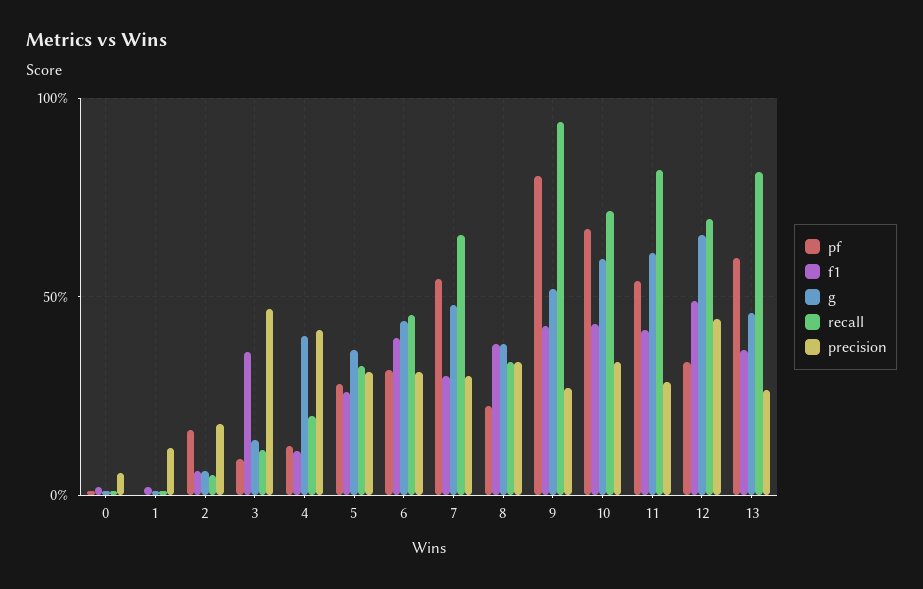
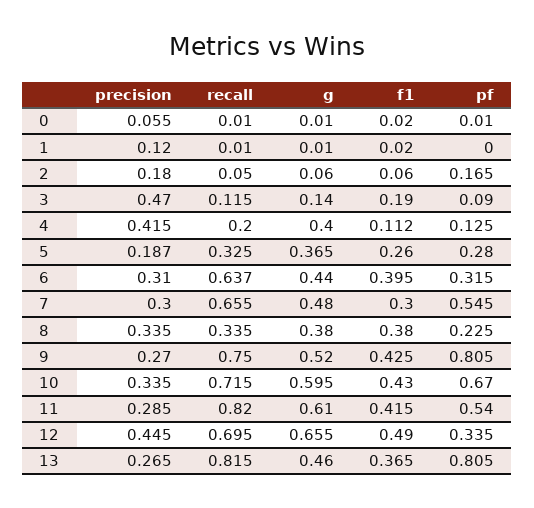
  {
    "pf": {
      "0": 0.01,
      "1": 0,
      "2": 0.165,
      "3": 0.09,
      "4": 0.125,
      "5": 0.28,
      "6": 0.315,
      "7": 0.545,
      "8": 0.225,
      "9": 0.805,
      "10": 0.67,
      "11": 0.54,
      "12": 0.335,
-     "13": 0.6
+     "13": 0.805
    },
    "f1": {
      "0": 0.02,
      "1": 0.02,
      "2": 0.06,
-     "3": 0.35,
+     "3": 0.19,
      "4": 0.112,
      "5": 0.26,
      "6": 0.395,
      "7": 0.3,
      "8": 0.38,
      "9": 0.425,
      "10": 0.43,
      "11": 0.415,
      "12": 0.49,
      "13": 0.365
    },
    "g": {
      "0": 0.01,
      "1": 0.01,
      "2": 0.06,
      "3": 0.14,
      "4": 0.4,
      "5": 0.365,
      "6": 0.44,
      "7": 0.48,
      "8": 0.38,
      "9": 0.52,
      "10": 0.595,
      "11": 0.61,
      "12": 0.655,
      "13": 0.46
    },
    "recall": {
      "0": 0.01,
      "1": 0.01,
      "2": 0.05,
      "3": 0.115,
      "4": 0.2,
      "5": 0.325,
-     "6": 0.45,
+     "6": 0.637,
      "7": 0.655,
      "8": 0.335,
-     "9": 0.95,
+     "9": 0.75,
      "10": 0.715,
      "11": 0.82,
      "12": 0.695,
      "13": 0.815
    },
    "precision": {
      "0": 0.055,
      "1": 0.12,
      "2": 0.18,
      "3": 0.47,
      "4": 0.415,
-     "5": 0.3,
+     "5": 0.187,
      "6": 0.31,
      "7": 0.3,
      "8": 0.335,
      "9": 0.27,
      "10": 0.335,
      "11": 0.285,
      "12": 0.445,
      "13": 0.265
    }
  }

